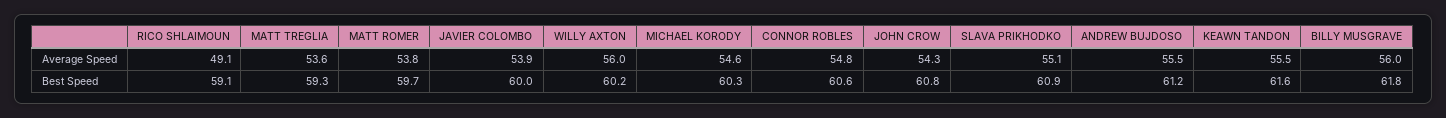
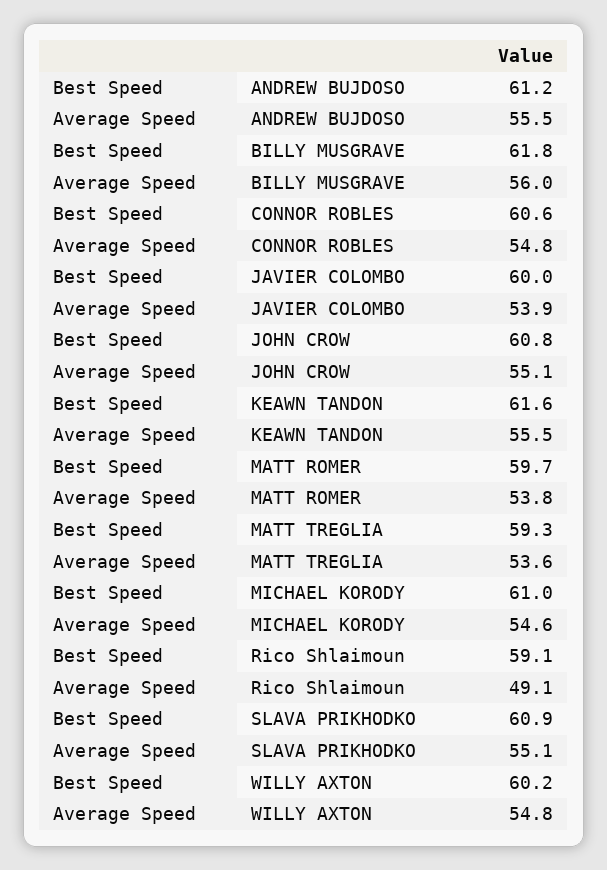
  {
    "RICO SHLAIMOUN": {
      "Average Speed": 49.1,
      "Best Speed": 59.1
    },
    "MATT TREGLIA": {
      "Average Speed": 53.6,
      "Best Speed": 59.3
    },
    "MATT ROMER": {
      "Average Speed": 53.8,
      "Best Speed": 59.7
    },
    "JAVIER COLOMBO": {
      "Average Speed": 53.9,
      "Best Speed": 60
    },
    "WILLY AXTON": {
-     "Average Speed": 56,
+     "Average Speed": 54.8,
      "Best Speed": 60.2
    },
    "MICHAEL KORODY": {
      "Average Speed": 54.6,
-     "Best Speed": 60.3
+     "Best Speed": 61
    },
    "CONNOR ROBLES": {
      "Average Speed": 54.8,
      "Best Speed": 60.6
    },
    "JOHN CROW": {
-     "Average Speed": 54.3,
+     "Average Speed": 55.1,
      "Best Speed": 60.8
    },
    "SLAVA PRIKHODKO": {
      "Average Speed": 55.1,
      "Best Speed": 60.9
    },
    "ANDREW BUJDOSO": {
      "Average Speed": 55.5,
      "Best Speed": 61.2
    },
    "KEAWN TANDON": {
      "Average Speed": 55.5,
      "Best Speed": 61.6
    },
    "BILLY MUSGRAVE": {
      "Average Speed": 56,
      "Best Speed": 61.8
    }
  }

